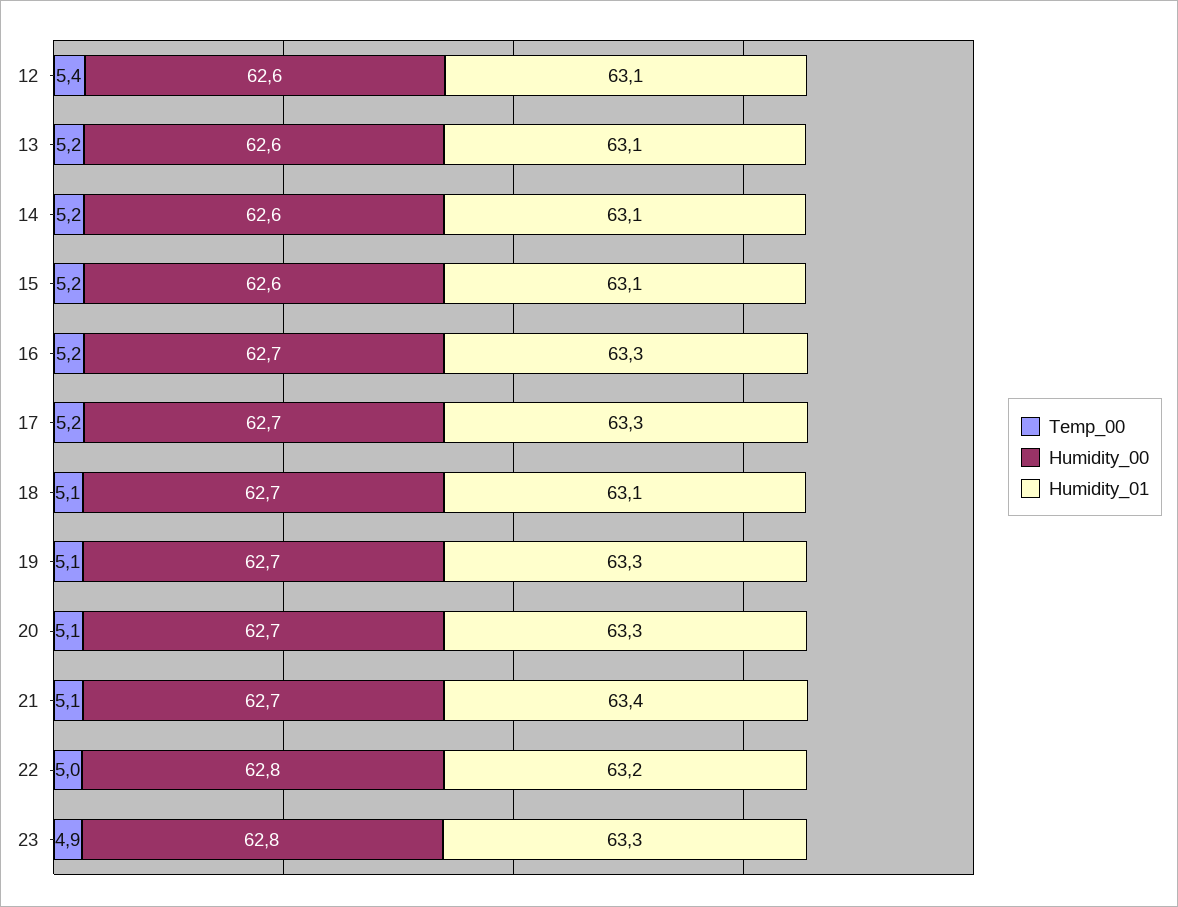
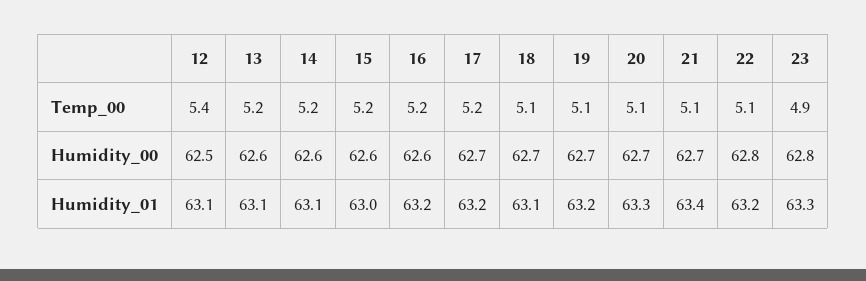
  {
    "Temp_00": {
      "12": 5.4,
      "13": 5.2,
      "14": 5.2,
      "15": 5.2,
      "16": 5.2,
      "17": 5.2,
      "18": 5.1,
      "19": 5.1,
      "20": 5.1,
      "21": 5.1,
-     "22": 5,
+     "22": 5.1,
      "23": 4.9
    },
    "Humidity_00": {
-     "12": 62.6,
+     "12": 62.5,
      "13": 62.6,
      "14": 62.6,
      "15": 62.6,
-     "16": 62.7,
+     "16": 62.6,
      "17": 62.7,
      "18": 62.7,
      "19": 62.7,
      "20": 62.7,
      "21": 62.7,
      "22": 62.8,
      "23": 62.8
    },
    "Humidity_01": {
      "12": 63.1,
      "13": 63.1,
      "14": 63.1,
-     "15": 63.1,
+     "15": 63,
-     "16": 63.3,
+     "16": 63.2,
-     "17": 63.3,
+     "17": 63.2,
      "18": 63.1,
-     "19": 63.3,
+     "19": 63.2,
      "20": 63.3,
      "21": 63.4,
      "22": 63.2,
      "23": 63.3
    }
  }

